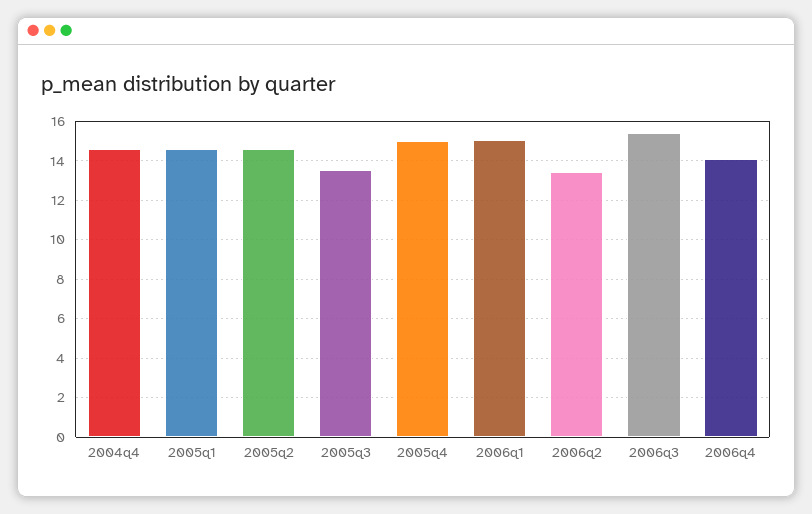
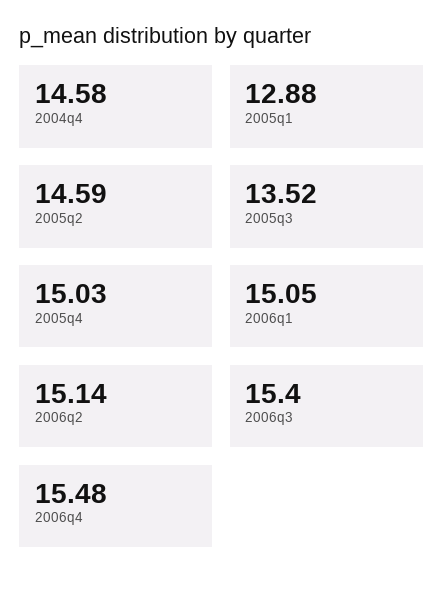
  {
    "2004q4": 14.58,
-   "2005q1": 14.5,
+   "2005q1": 12.88,
    "2005q2": 14.59,
    "2005q3": 13.52,
    "2005q4": 15.03,
    "2006q1": 15.05,
-   "2006q2": 13.5,
+   "2006q2": 15.14,
    "2006q3": 15.4,
-   "2006q4": 14
+   "2006q4": 15.48
  }

